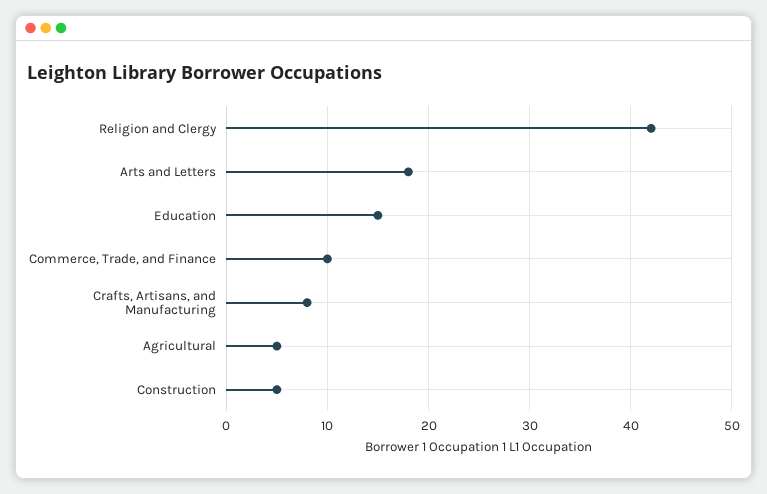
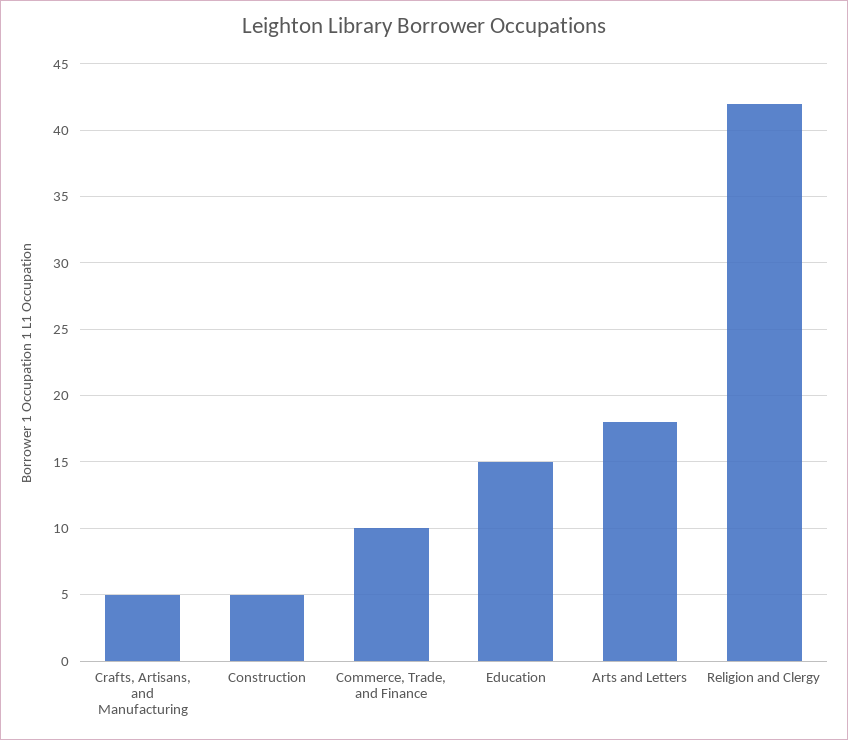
  {
    "Religion and Clergy": 42,
    "Arts and Letters": 18,
    "Education": 15,
    "Commerce, Trade, and Finance": 10,
-   "Crafts, Artisans, and Manufacturing": 8,
+   "Crafts, Artisans, and Manufacturing": 5,
-   "Agricultural": 5,
    "Construction": 5
  }

